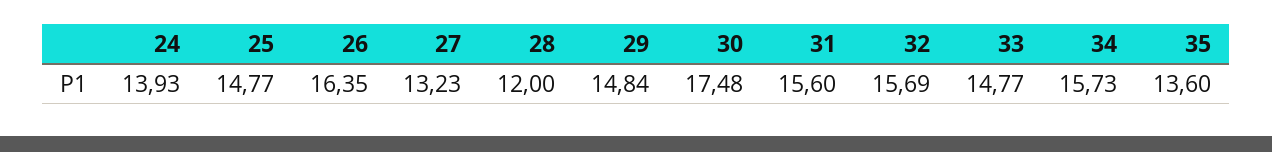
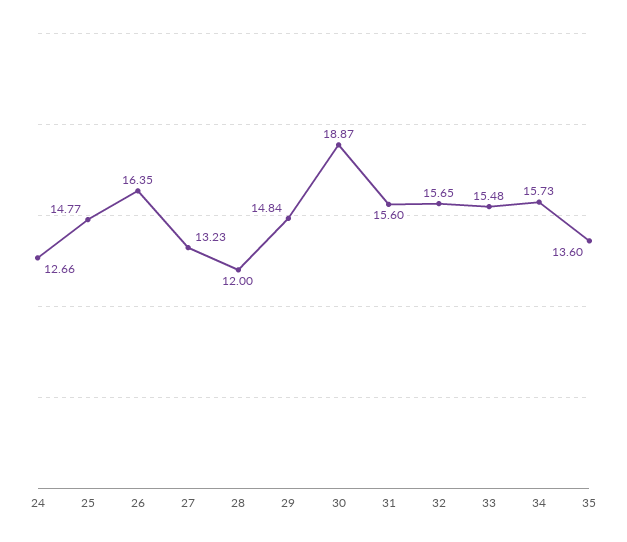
  {
-   "24": 13.93,
+   "24": 12.66,
    "25": 14.77,
    "26": 16.35,
    "27": 13.23,
    "28": 12,
    "29": 14.84,
-   "30": 17.48,
+   "30": 18.87,
    "31": 15.6,
-   "32": 15.69,
+   "32": 15.65,
-   "33": 14.77,
+   "33": 15.48,
    "34": 15.73,
    "35": 13.6
  }

